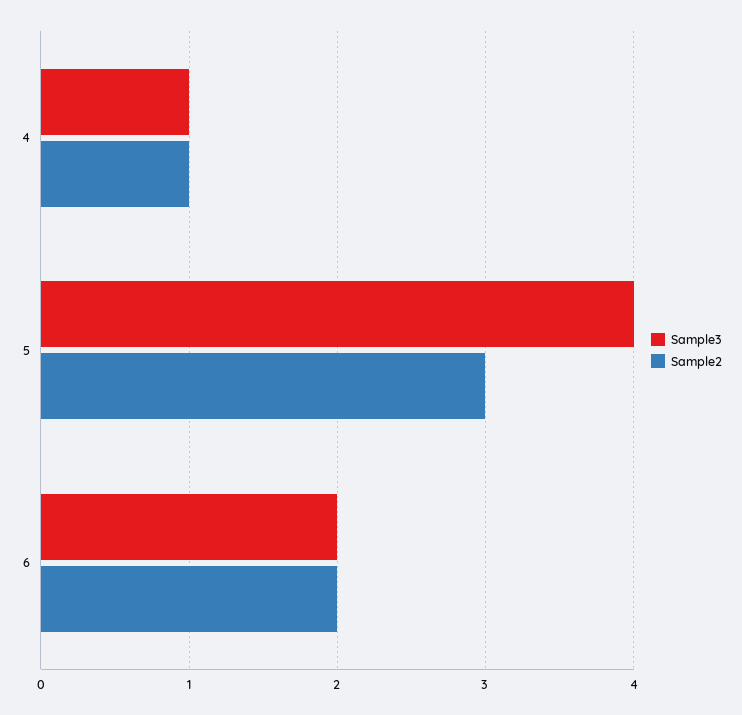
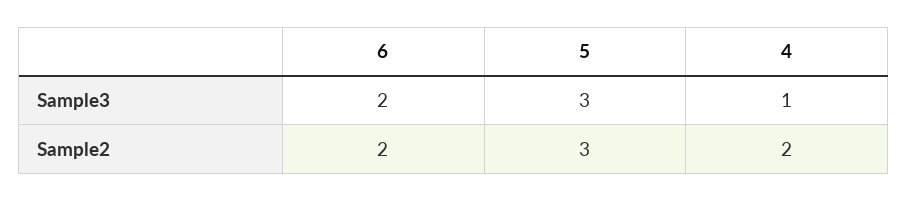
  {
    "Sample3": {
      "4": 1,
-     "5": 4,
+     "5": 3,
      "6": 2
    },
    "Sample2": {
-     "4": 1,
+     "4": 2,
      "5": 3,
      "6": 2
    }
  }

